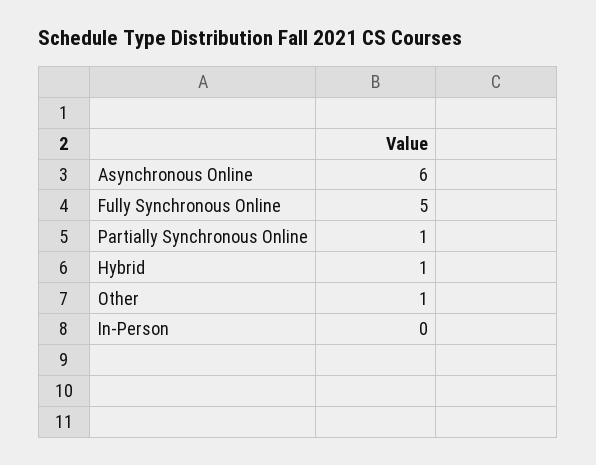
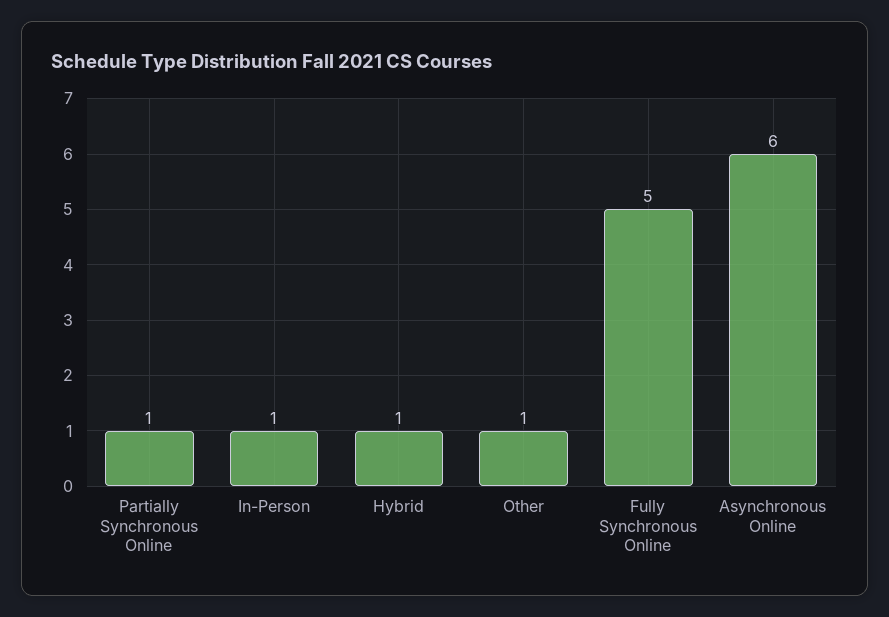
  {
    "Asynchronous Online": 6,
    "Fully Synchronous Online": 5,
    "Partially Synchronous Online": 1,
    "Hybrid": 1,
    "Other": 1,
-   "In-Person": 0
+   "In-Person": 1
  }

